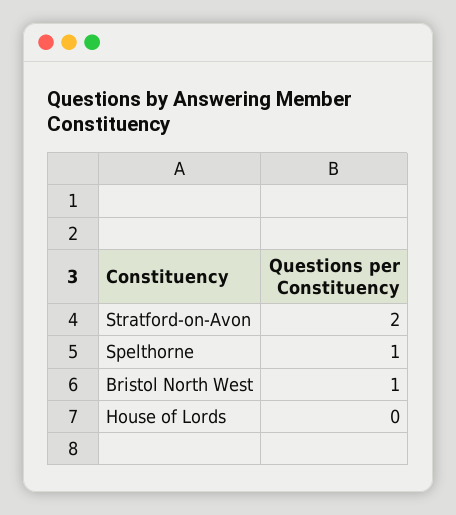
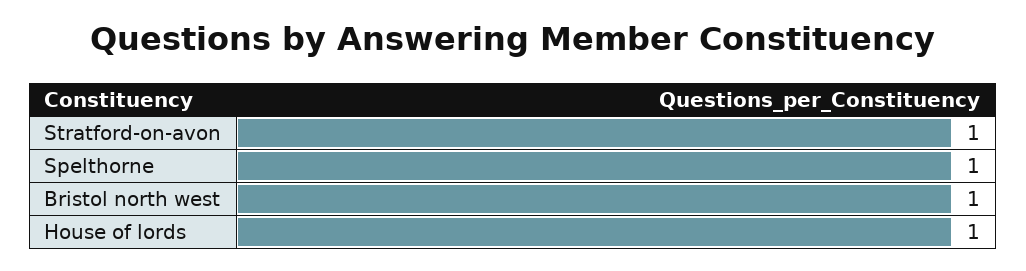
  {
-   "Stratford-on-Avon": 2,
+   "Stratford-on-Avon": 1,
    "Spelthorne": 1,
    "Bristol North West": 1,
-   "House of Lords": 0
+   "House of Lords": 1
  }

